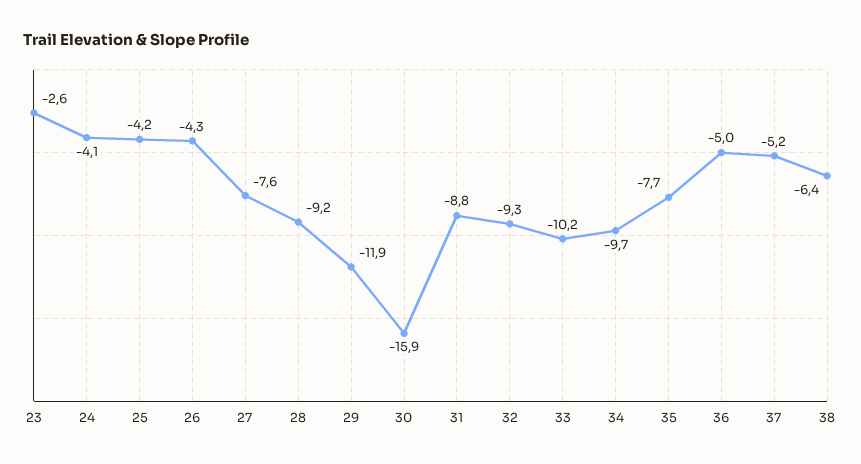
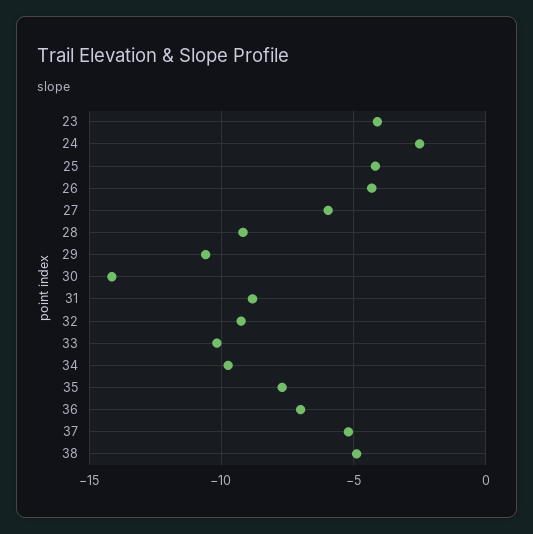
  {
-   "23": -2.6,
+   "23": -4,
-   "24": -4.1,
+   "24": -2.5,
    "25": -4.2,
    "26": -4.3,
-   "27": -7.6,
+   "27": -6,
    "28": -9.2,
-   "29": -11.9,
+   "29": -10.5,
-   "30": -15.9,
+   "30": -14,
    "31": -8.8,
    "32": -9.3,
    "33": -10.2,
    "34": -9.7,
    "35": -7.7,
-   "36": -5,
+   "36": -7,
    "37": -5.2,
-   "38": -6.4
+   "38": -5
  }

